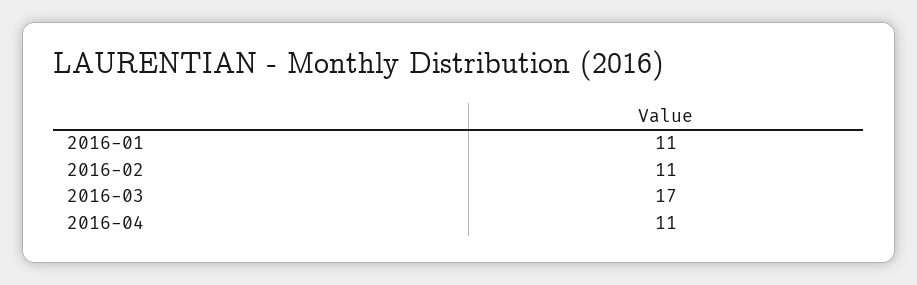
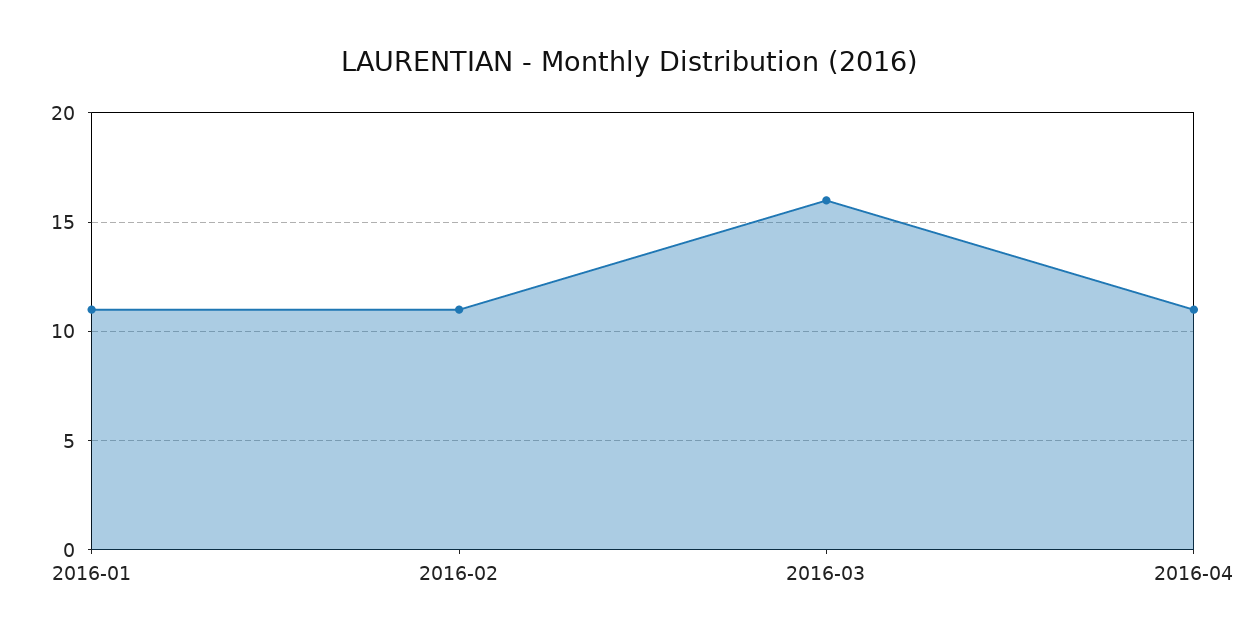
  {
    "2016-01": 11,
    "2016-02": 11,
-   "2016-03": 17,
+   "2016-03": 16,
    "2016-04": 11
  }

